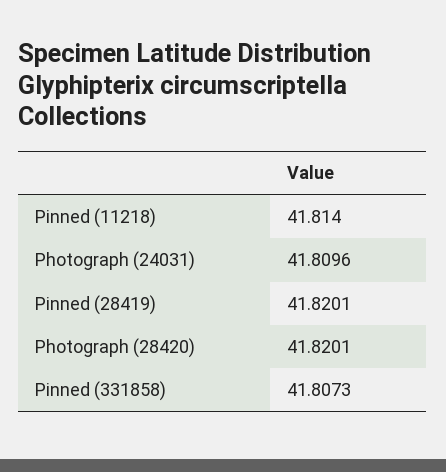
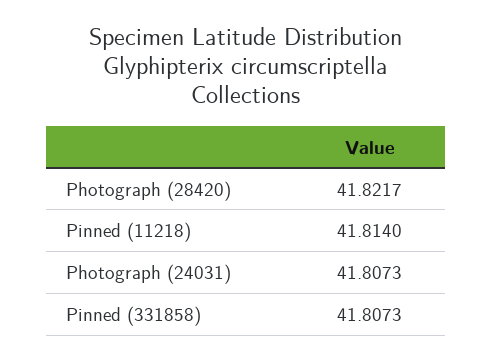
  {
    "Pinned (11218)": 41.814,
-   "Photograph (24031)": 41.8096,
+   "Photograph (24031)": 41.8073,
-   "Pinned (28419)": 41.8201,
-   "Photograph (28420)": 41.8201,
+   "Photograph (28420)": 41.8217,
    "Pinned (331858)": 41.8073
  }

